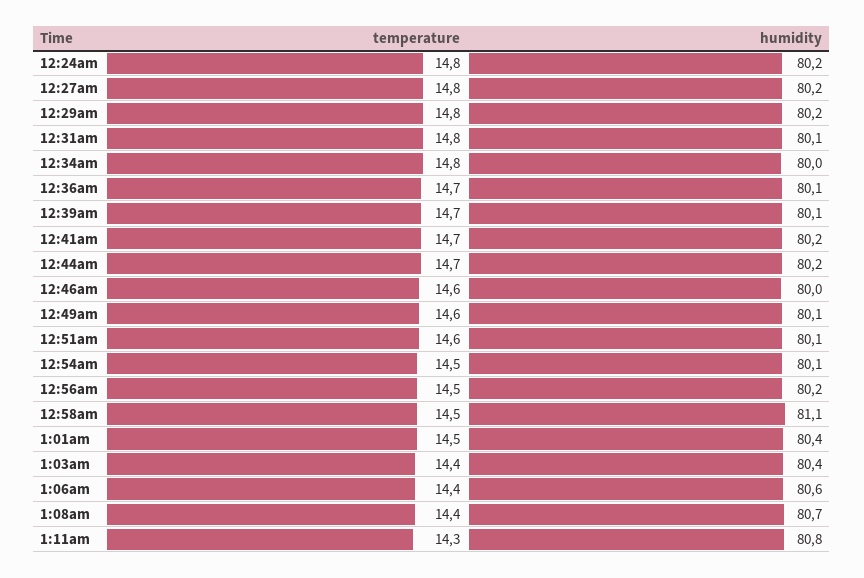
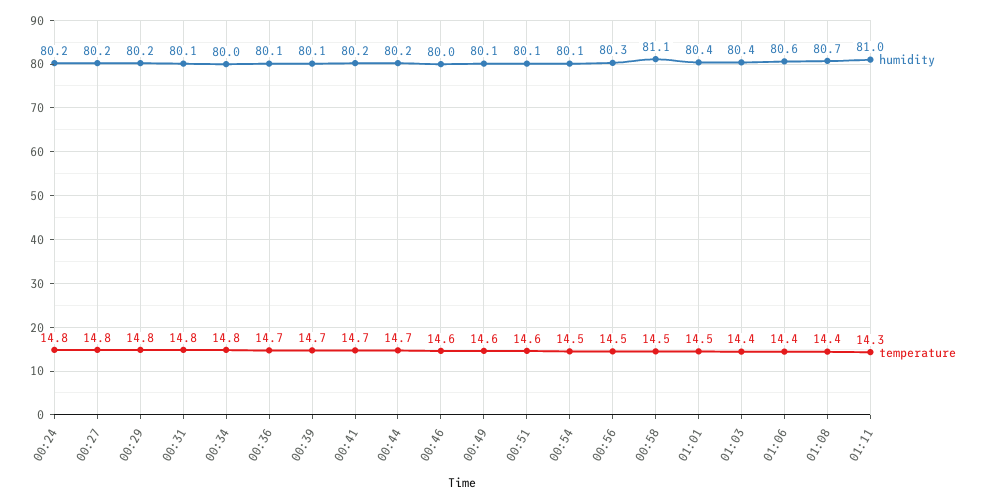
  {
    "temperature": {
      "12:24am": 14.8,
      "12:27am": 14.8,
      "12:29am": 14.8,
      "12:31am": 14.8,
      "12:34am": 14.8,
      "12:36am": 14.7,
      "12:39am": 14.7,
      "12:41am": 14.7,
      "12:44am": 14.7,
      "12:46am": 14.6,
      "12:49am": 14.6,
      "12:51am": 14.6,
      "12:54am": 14.5,
      "12:56am": 14.5,
      "12:58am": 14.5,
      "1:01am": 14.5,
      "1:03am": 14.4,
      "1:06am": 14.4,
      "1:08am": 14.4,
      "1:11am": 14.3
    },
    "humidity": {
      "12:24am": 80.2,
      "12:27am": 80.2,
      "12:29am": 80.2,
      "12:31am": 80.1,
      "12:34am": 80,
      "12:36am": 80.1,
      "12:39am": 80.1,
      "12:41am": 80.2,
      "12:44am": 80.2,
      "12:46am": 80,
      "12:49am": 80.1,
      "12:51am": 80.1,
      "12:54am": 80.1,
-     "12:56am": 80.2,
+     "12:56am": 80.3,
      "12:58am": 81.1,
      "1:01am": 80.4,
      "1:03am": 80.4,
      "1:06am": 80.6,
      "1:08am": 80.7,
-     "1:11am": 80.8
+     "1:11am": 81
    }
  }

